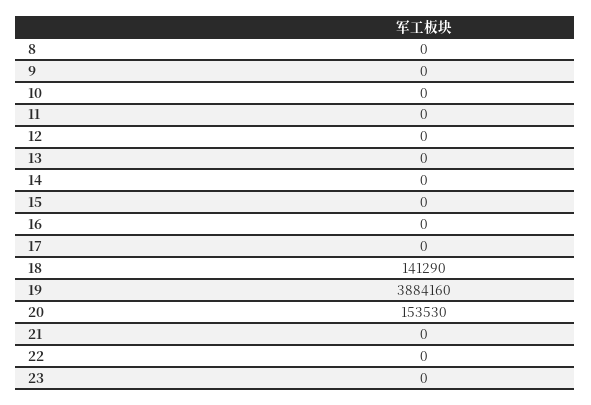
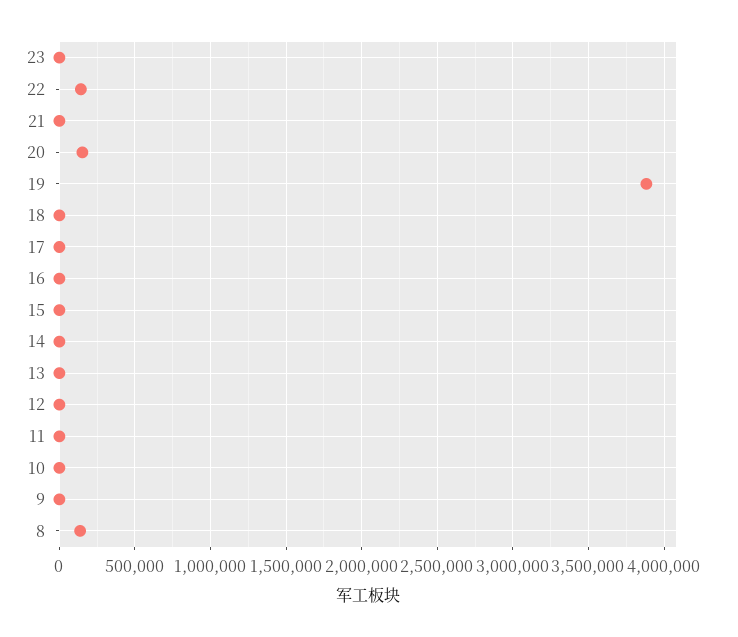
  {
-   "8": 0,
+   "8": 150000,
    "9": 0,
    "10": 0,
    "11": 0,
    "12": 0,
    "13": 0,
    "14": 0,
    "15": 0,
    "16": 0,
    "17": 0,
-   "18": 141290,
+   "18": 0,
    "19": 3884160,
    "20": 153530,
    "21": 0,
-   "22": 0,
+   "22": 150000,
    "23": 0
  }

